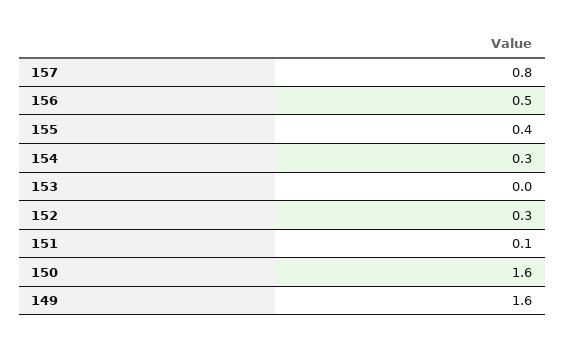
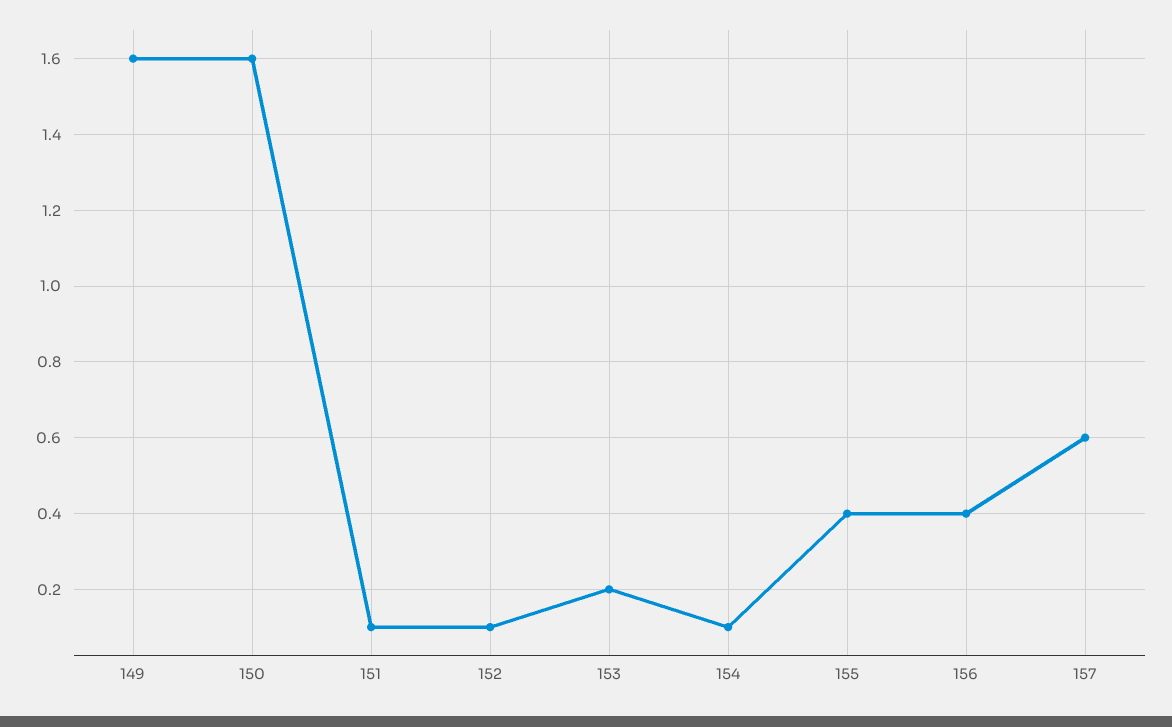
  {
-   "157": 0.8,
+   "157": 0.6,
-   "156": 0.5,
+   "156": 0.4,
    "155": 0.4,
-   "154": 0.3,
+   "154": 0.1,
-   "153": 0,
+   "153": 0.2,
-   "152": 0.3,
+   "152": 0.1,
    "151": 0.1,
    "150": 1.6,
    "149": 1.6
  }

